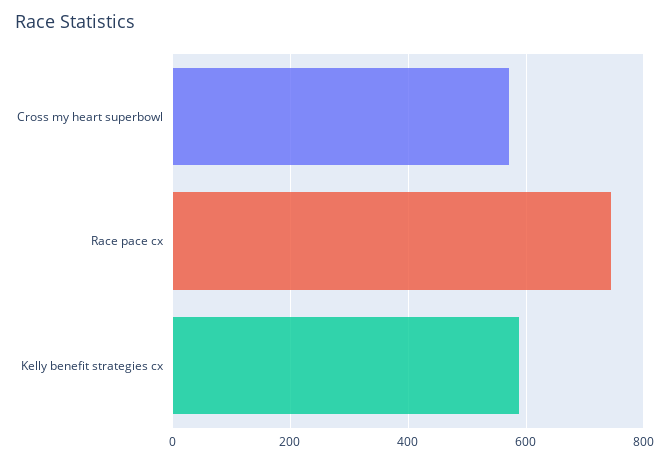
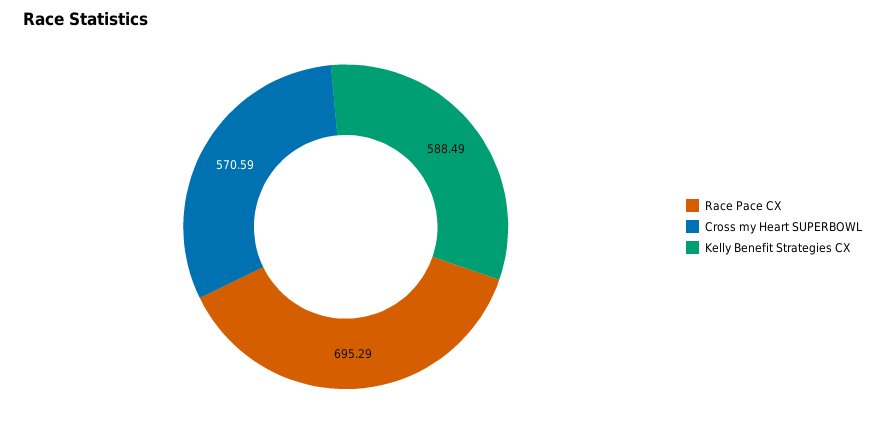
  {
    "Cross my heart superbowl": 570.59,
-   "Race pace cx": 740,
+   "Race pace cx": 695.29,
    "Kelly benefit strategies cx": 588.49
  }

